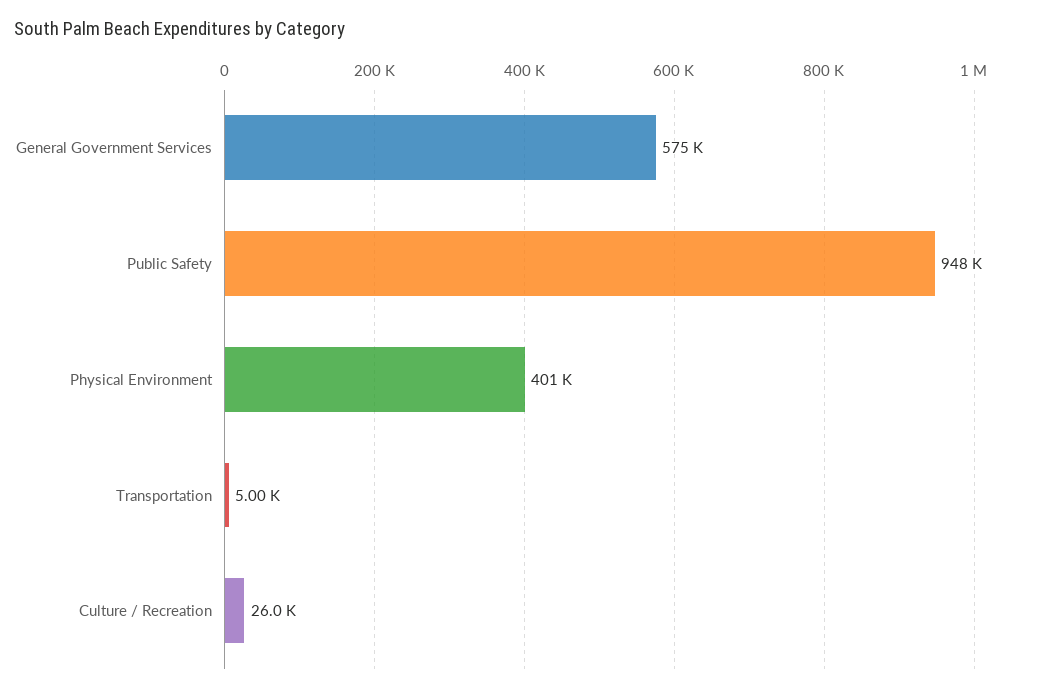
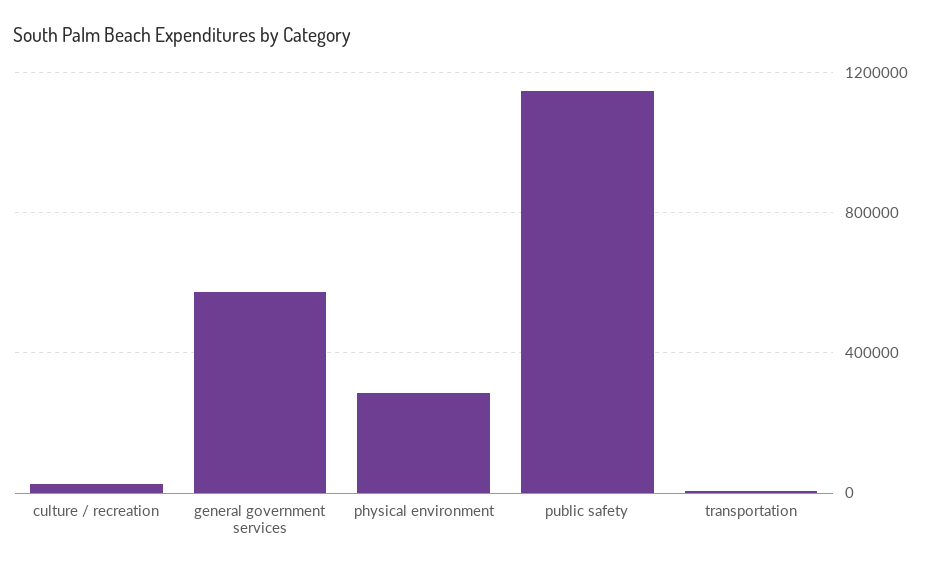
  {
    "General Government Services": 575000,
-   "Public Safety": 948000,
+   "Public Safety": 1150000,
-   "Physical Environment": 401000,
+   "Physical Environment": 300000,
    "Transportation": 5000,
    "Culture / Recreation": 26000
  }

